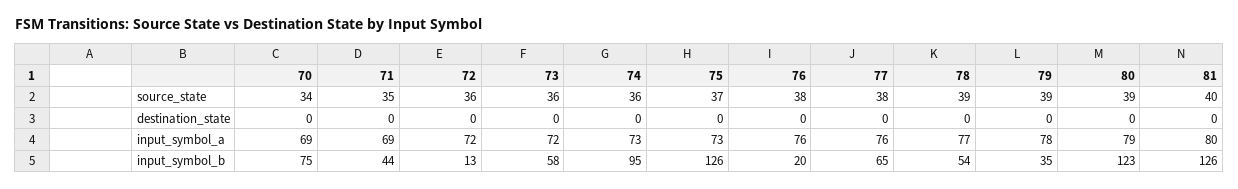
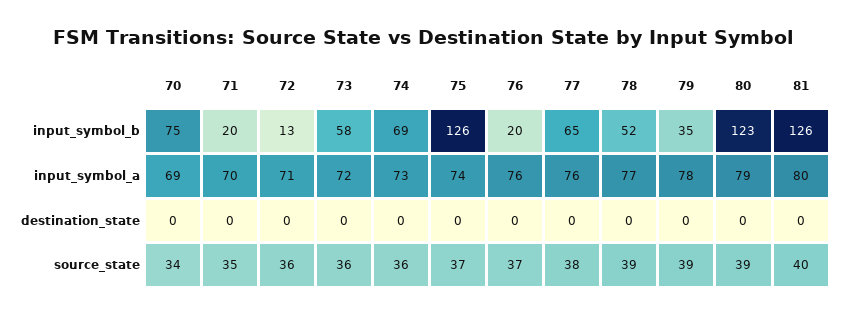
  {
    "70": {
      "source_state": 34,
      "destination_state": 0,
      "input_symbol_a": 69,
      "input_symbol_b": 75
    },
    "71": {
      "source_state": 35,
      "destination_state": 0,
-     "input_symbol_a": 69,
+     "input_symbol_a": 70,
-     "input_symbol_b": 44
+     "input_symbol_b": 20
    },
    "72": {
      "source_state": 36,
      "destination_state": 0,
-     "input_symbol_a": 72,
+     "input_symbol_a": 71,
      "input_symbol_b": 13
    },
    "73": {
      "source_state": 36,
      "destination_state": 0,
      "input_symbol_a": 72,
      "input_symbol_b": 58
    },
    "74": {
      "source_state": 36,
      "destination_state": 0,
      "input_symbol_a": 73,
-     "input_symbol_b": 95
+     "input_symbol_b": 69
    },
    "75": {
      "source_state": 37,
      "destination_state": 0,
-     "input_symbol_a": 73,
+     "input_symbol_a": 74,
      "input_symbol_b": 126
    },
    "76": {
-     "source_state": 38,
+     "source_state": 37,
      "destination_state": 0,
      "input_symbol_a": 76,
      "input_symbol_b": 20
    },
    "77": {
      "source_state": 38,
      "destination_state": 0,
      "input_symbol_a": 76,
      "input_symbol_b": 65
    },
    "78": {
      "source_state": 39,
      "destination_state": 0,
      "input_symbol_a": 77,
-     "input_symbol_b": 54
+     "input_symbol_b": 52
    },
    "79": {
      "source_state": 39,
      "destination_state": 0,
      "input_symbol_a": 78,
      "input_symbol_b": 35
    },
    "80": {
      "source_state": 39,
      "destination_state": 0,
      "input_symbol_a": 79,
      "input_symbol_b": 123
    },
    "81": {
      "source_state": 40,
      "destination_state": 0,
      "input_symbol_a": 80,
      "input_symbol_b": 126
    }
  }

